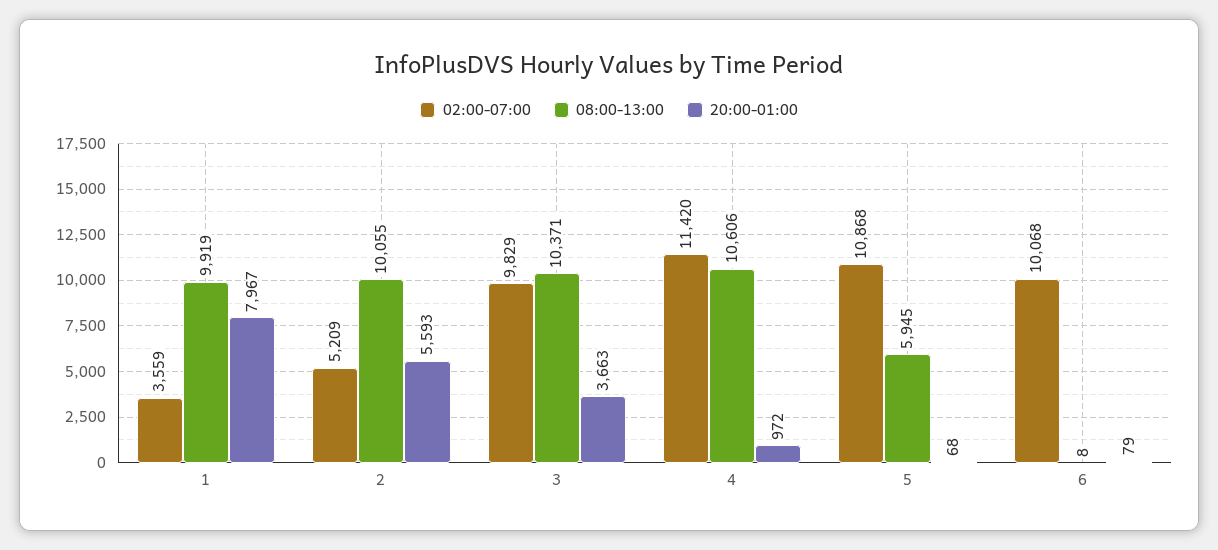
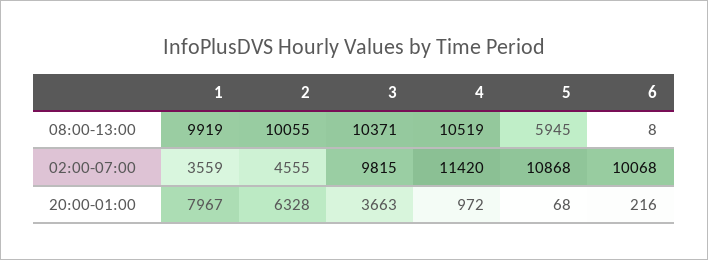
  {
    "02:00-07:00": {
      "1": 3559,
-     "2": 5209,
+     "2": 4555,
-     "3": 9829,
+     "3": 9815,
      "4": 11420,
      "5": 10868,
      "6": 10068
    },
    "08:00-13:00": {
      "1": 9919,
      "2": 10055,
      "3": 10371,
-     "4": 10606,
+     "4": 10519,
      "5": 5945,
      "6": 8
    },
    "20:00-01:00": {
      "1": 7967,
-     "2": 5593,
+     "2": 6328,
      "3": 3663,
      "4": 972,
      "5": 68,
-     "6": 79
+     "6": 216
    }
  }

